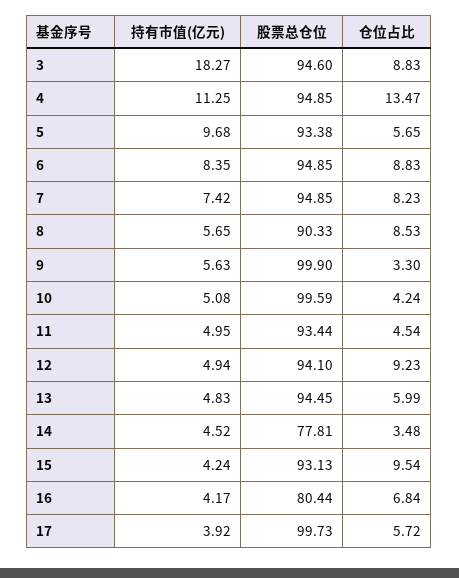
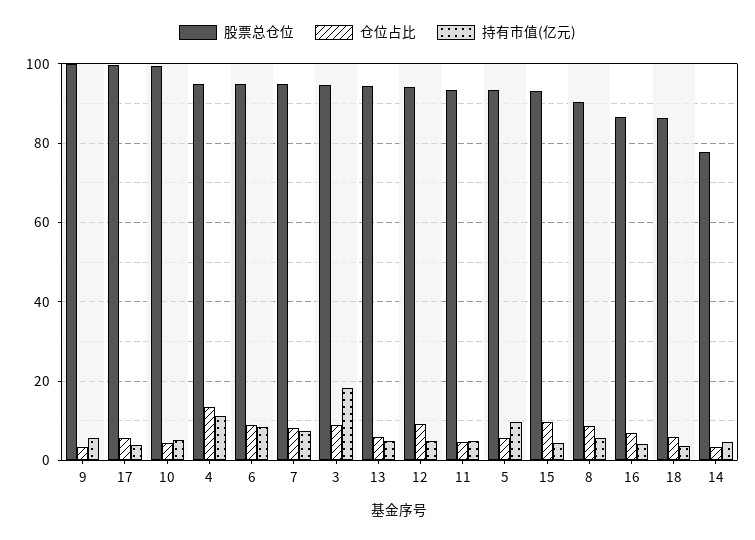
  {
    "持有市值(亿元)": {
      "3": 18.27,
      "4": 11.25,
      "5": 9.68,
      "6": 8.35,
      "7": 7.42,
      "8": 5.65,
      "9": 5.63,
      "10": 5.08,
      "11": 4.95,
      "12": 4.94,
      "13": 4.83,
      "14": 4.52,
      "15": 4.24,
      "16": 4.17,
-     "17": 3.92
+     "17": 3.92,
+     "18": 4
    },
    "股票总仓位": {
      "3": 94.6,
      "4": 94.85,
      "5": 93.38,
      "6": 94.85,
      "7": 94.85,
      "8": 90.33,
      "9": 99.9,
      "10": 99.59,
      "11": 93.44,
      "12": 94.1,
      "13": 94.45,
      "14": 77.81,
      "15": 93.13,
-     "16": 80.44,
+     "16": 86,
-     "17": 99.73
+     "17": 99.73,
+     "18": 86
    },
    "仓位占比": {
      "3": 8.83,
      "4": 13.47,
      "5": 5.65,
      "6": 8.83,
      "7": 8.23,
      "8": 8.53,
      "9": 3.3,
      "10": 4.24,
      "11": 4.54,
      "12": 9.23,
      "13": 5.99,
      "14": 3.48,
      "15": 9.54,
      "16": 6.84,
-     "17": 5.72
+     "17": 5.72,
+     "18": 6
    }
  }

